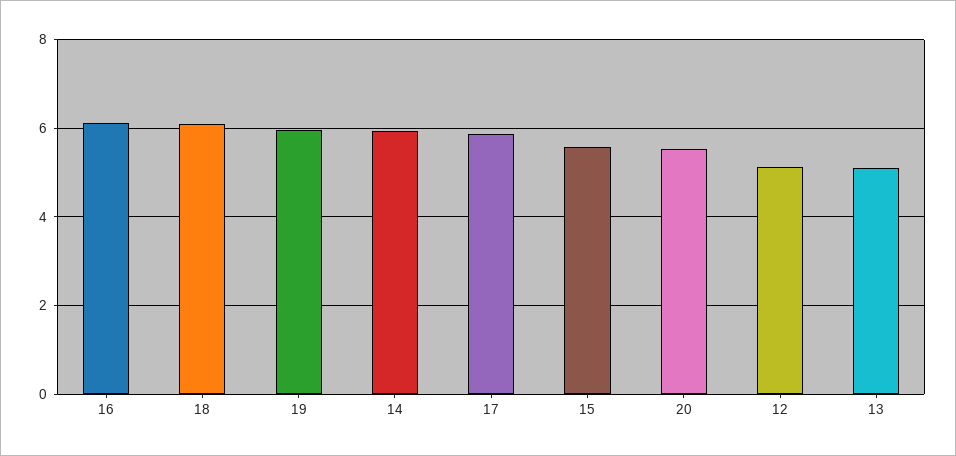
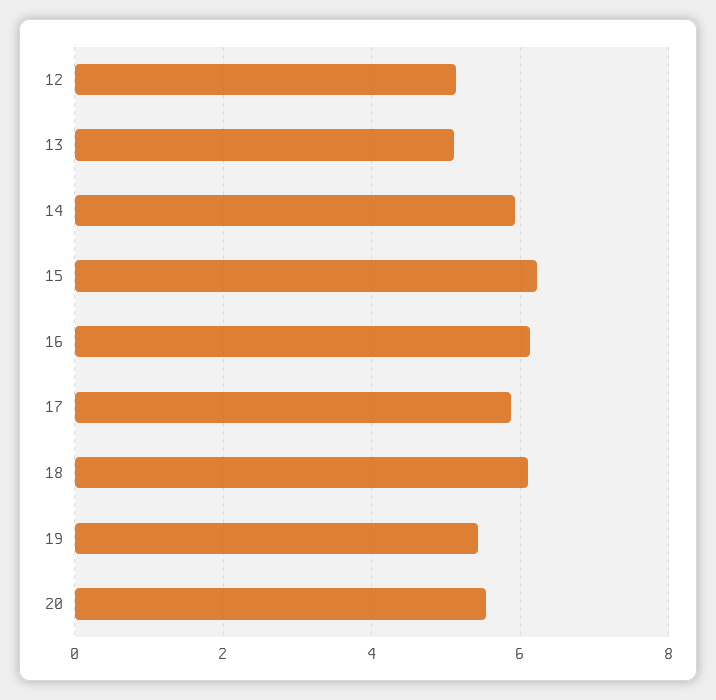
  {
    "16": 6.2,
    "18": 6.2,
-   "19": 6,
+   "19": 5.4,
    "14": 6,
    "17": 5.8,
-   "15": 5.6,
+   "15": 6.2,
    "20": 5.6,
    "12": 5.2,
    "13": 5.2
  }

